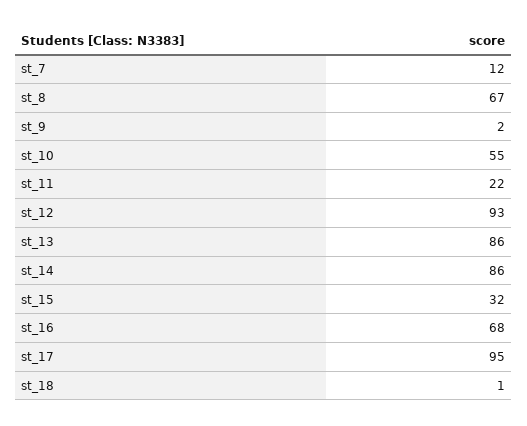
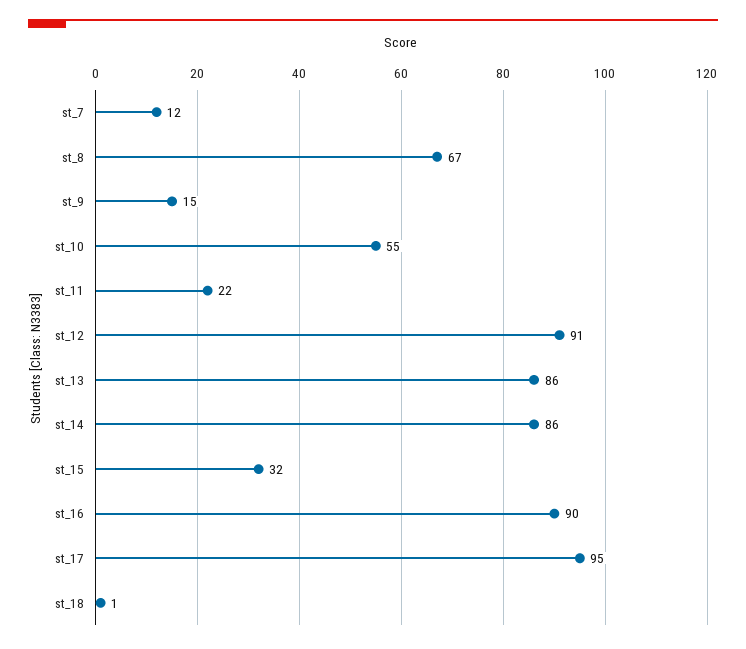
  {
    "st_7": 12,
    "st_8": 67,
-   "st_9": 2,
+   "st_9": 15,
    "st_10": 55,
    "st_11": 22,
-   "st_12": 93,
+   "st_12": 91,
    "st_13": 86,
    "st_14": 86,
    "st_15": 32,
-   "st_16": 68,
+   "st_16": 90,
    "st_17": 95,
    "st_18": 1
  }

